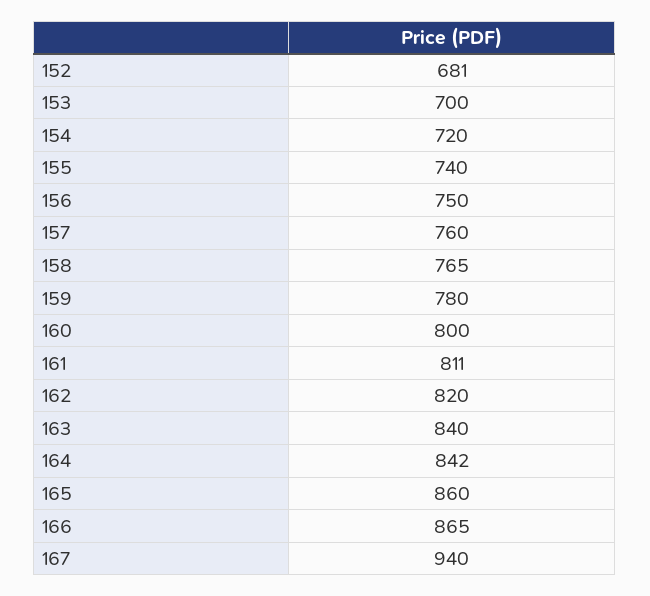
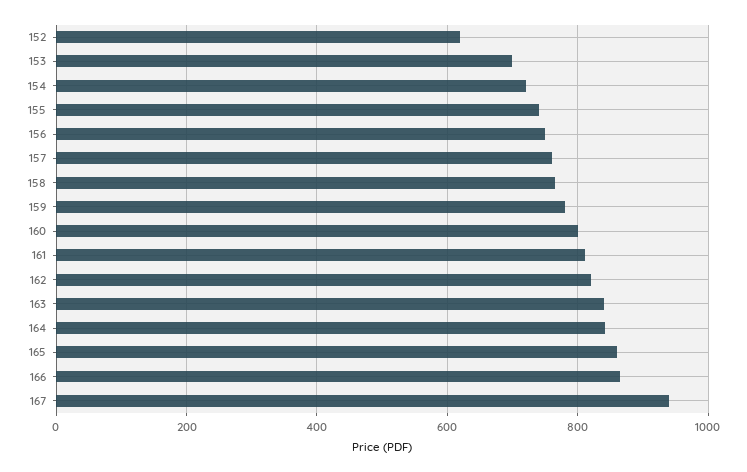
  {
-   "152": 681,
+   "152": 620,
    "153": 700,
    "154": 720,
    "155": 740,
    "156": 750,
    "157": 760,
    "158": 765,
    "159": 780,
    "160": 800,
    "161": 811,
    "162": 820,
    "163": 840,
    "164": 842,
    "165": 860,
    "166": 865,
    "167": 940
  }

